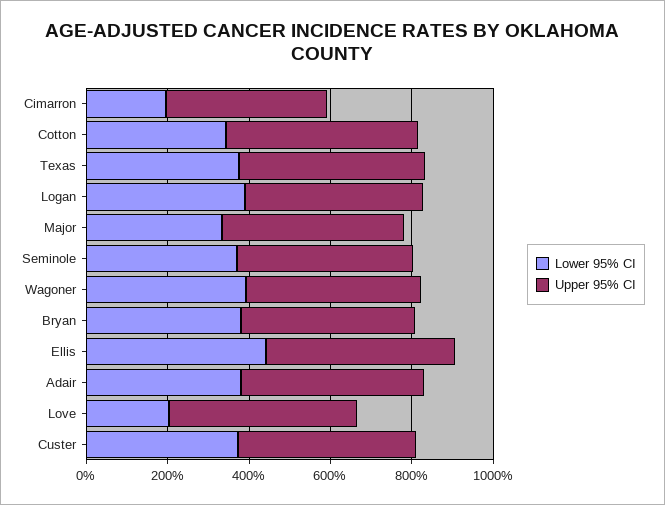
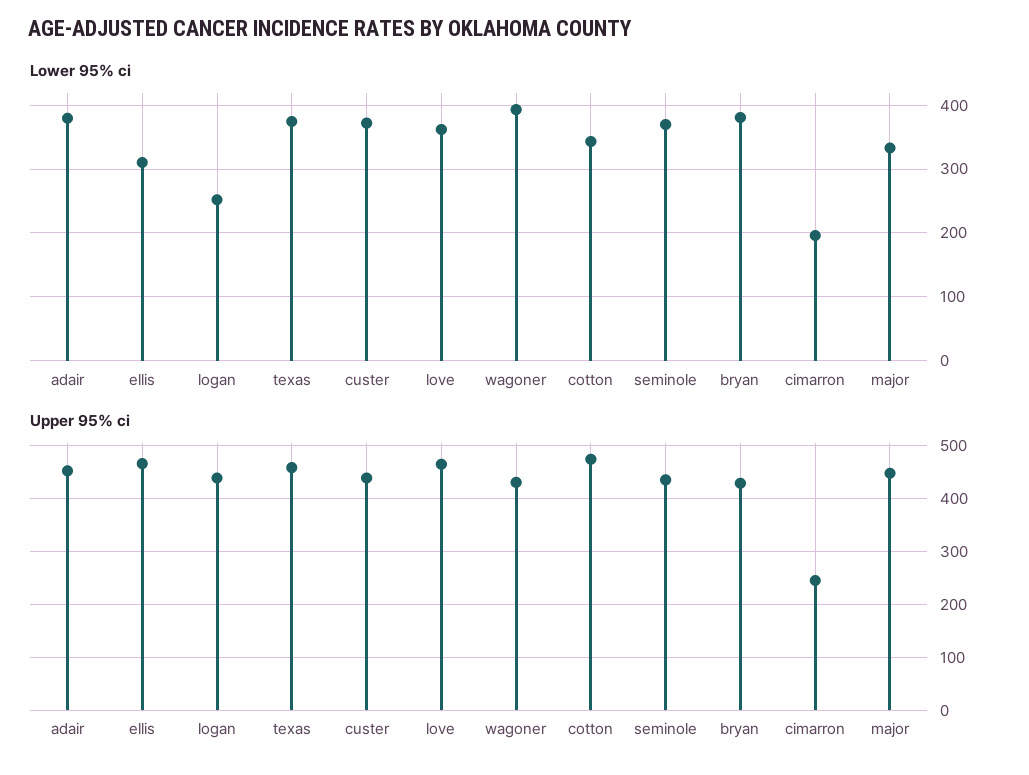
  {
    "Lower 95% CI": {
      "Cimarron": 200,
      "Cotton": 340,
      "Texas": 370,
-     "Logan": 400,
+     "Logan": 250,
      "Major": 330,
      "Seminole": 370,
      "Wagoner": 390,
      "Bryan": 380,
-     "Ellis": 450,
+     "Ellis": 310,
      "Adair": 380,
-     "Love": 200,
+     "Love": 360,
      "Custer": 370
    },
    "Upper 95% CI": {
-     "Cimarron": 400,
+     "Cimarron": 240,
      "Cotton": 480,
      "Texas": 460,
      "Logan": 440,
      "Major": 440,
      "Seminole": 440,
      "Wagoner": 420,
      "Bryan": 420,
      "Ellis": 460,
      "Adair": 460,
      "Love": 460,
      "Custer": 440
    }
  }

